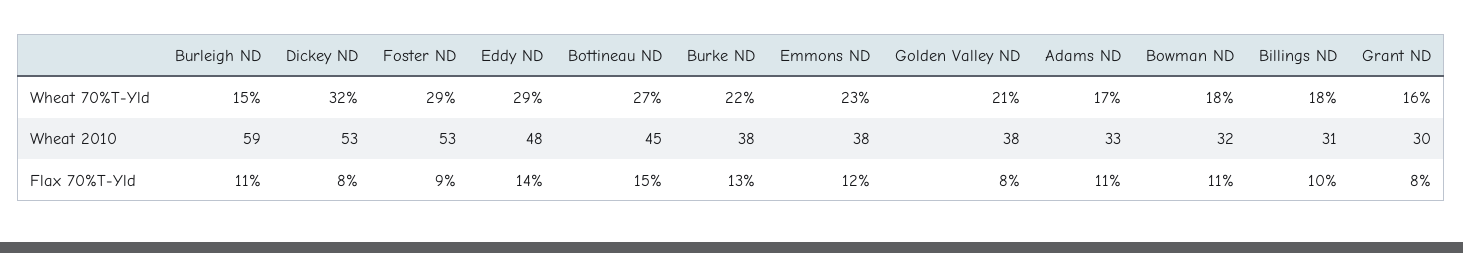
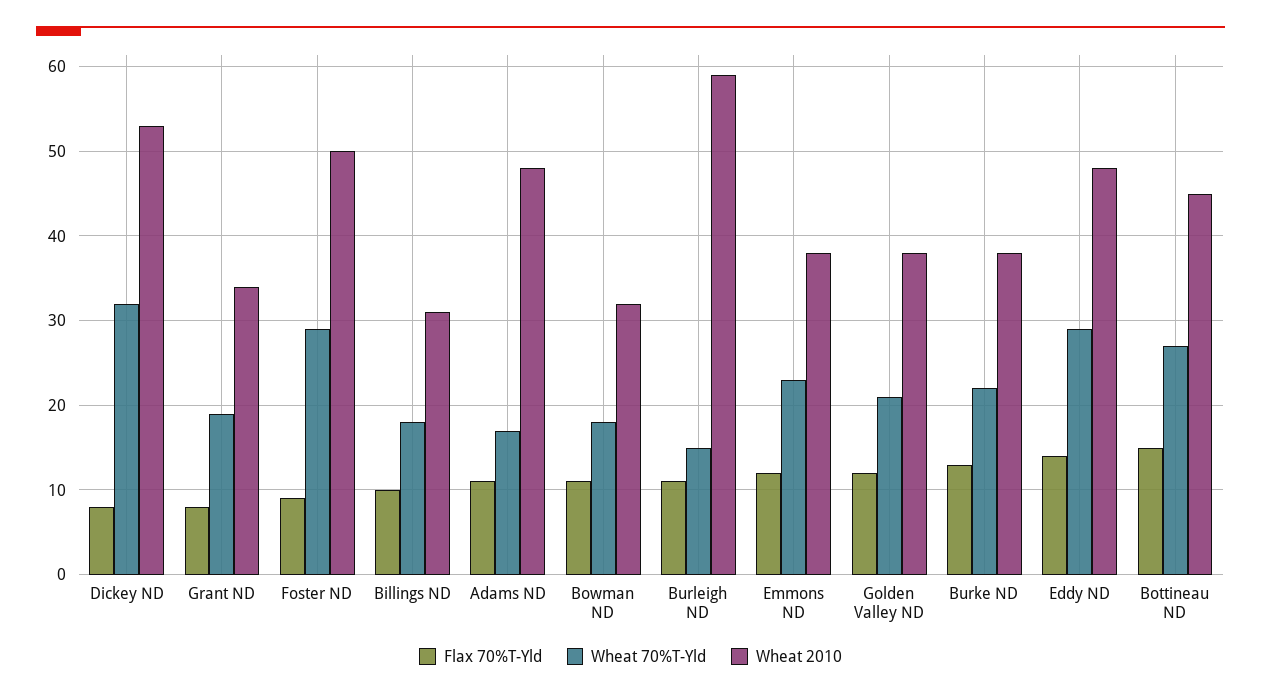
  {
    "Wheat 70%T-Yld": {
      "Burleigh ND": 15,
      "Dickey ND": 32,
      "Foster ND": 29,
      "Eddy ND": 29,
      "Bottineau ND": 27,
      "Burke ND": 22,
      "Emmons ND": 23,
      "Golden Valley ND": 21,
      "Adams ND": 17,
      "Bowman ND": 18,
      "Billings ND": 18,
-     "Grant ND": 16
+     "Grant ND": 19
    },
    "Wheat 2010": {
      "Burleigh ND": 59,
      "Dickey ND": 53,
-     "Foster ND": 53,
+     "Foster ND": 50,
      "Eddy ND": 48,
      "Bottineau ND": 45,
      "Burke ND": 38,
      "Emmons ND": 38,
      "Golden Valley ND": 38,
-     "Adams ND": 33,
+     "Adams ND": 48,
      "Bowman ND": 32,
      "Billings ND": 31,
-     "Grant ND": 30
+     "Grant ND": 34
    },
    "Flax 70%T-Yld": {
      "Burleigh ND": 11,
      "Dickey ND": 8,
      "Foster ND": 9,
      "Eddy ND": 14,
      "Bottineau ND": 15,
      "Burke ND": 13,
      "Emmons ND": 12,
-     "Golden Valley ND": 8,
+     "Golden Valley ND": 12,
      "Adams ND": 11,
      "Bowman ND": 11,
      "Billings ND": 10,
      "Grant ND": 8
    }
  }

